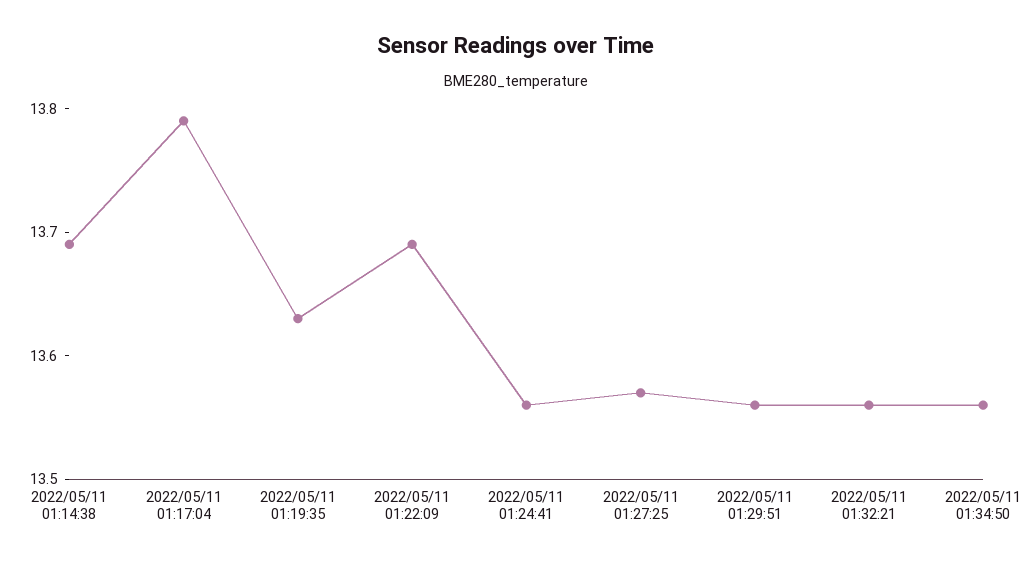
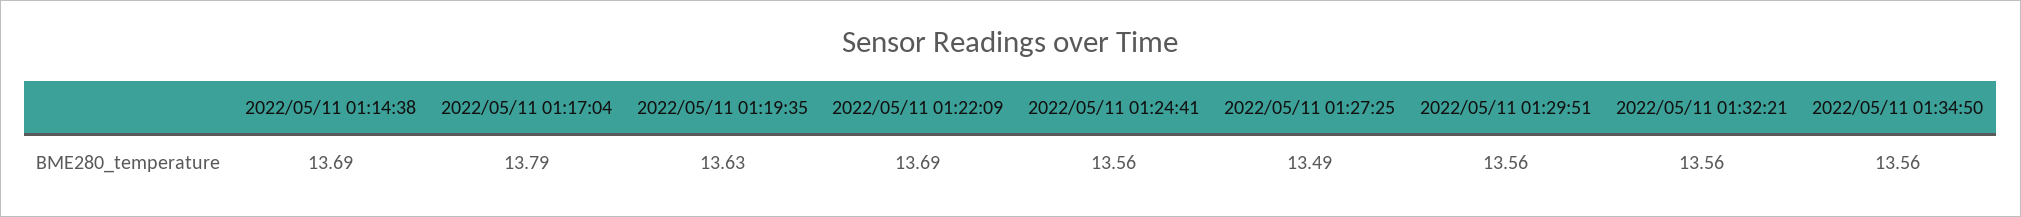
  {
    "2022/05/11 01:14:38": 13.69,
    "2022/05/11 01:17:04": 13.79,
    "2022/05/11 01:19:35": 13.63,
    "2022/05/11 01:22:09": 13.69,
    "2022/05/11 01:24:41": 13.56,
-   "2022/05/11 01:27:25": 13.57,
+   "2022/05/11 01:27:25": 13.49,
    "2022/05/11 01:29:51": 13.56,
    "2022/05/11 01:32:21": 13.56,
    "2022/05/11 01:34:50": 13.56
  }

